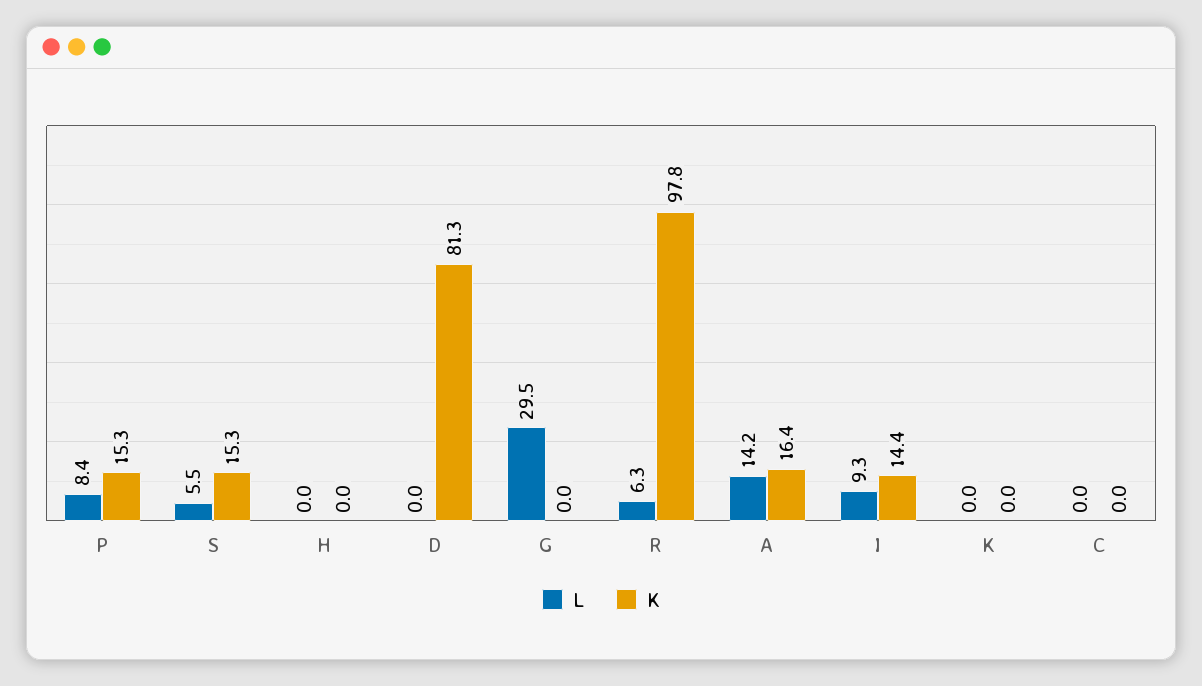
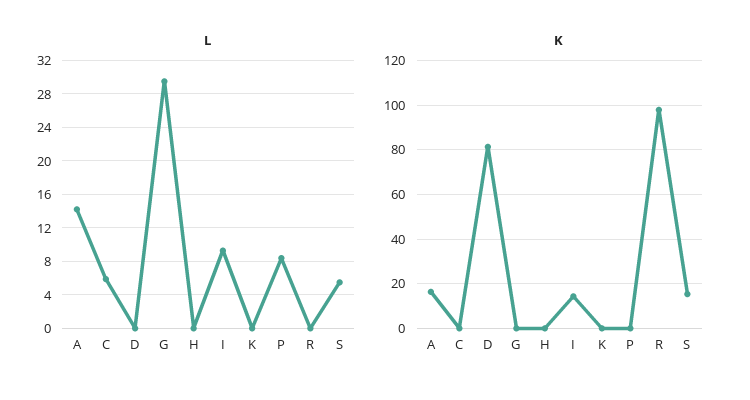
  {
    "L": {
      "P": 8.4,
      "S": 5.5,
      "H": 0,
      "D": 0,
      "G": 29.5,
-     "R": 6.3,
+     "R": 0,
      "A": 14.2,
      "I": 9.3,
      "K": 0,
-     "C": 0
+     "C": 6
    },
    "K": {
-     "P": 15.3,
+     "P": 0,
      "S": 15.3,
      "H": 0,
      "D": 81.3,
      "G": 0,
      "R": 97.8,
      "A": 16.4,
      "I": 14.4,
      "K": 0,
      "C": 0
    }
  }

